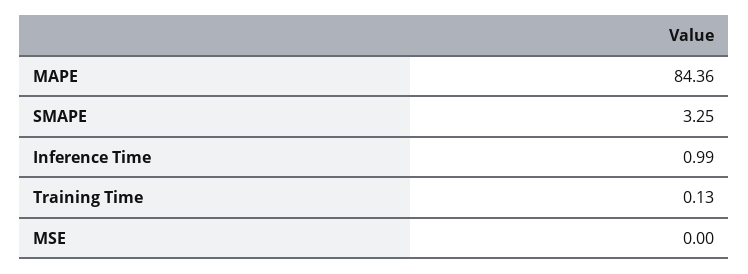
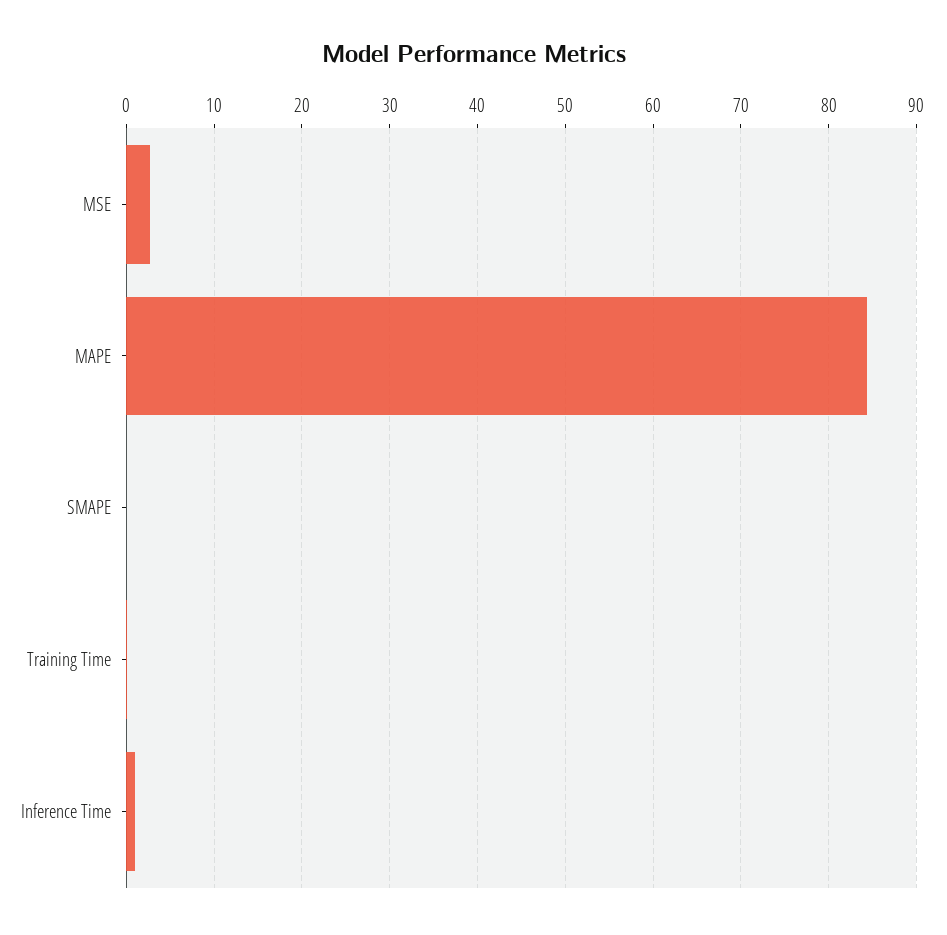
  {
    "MAPE": 84.36,
-   "SMAPE": 3.25,
+   "SMAPE": 0,
    "Inference Time": 0.99,
    "Training Time": 0.13,
-   "MSE": 0
+   "MSE": 3
  }

